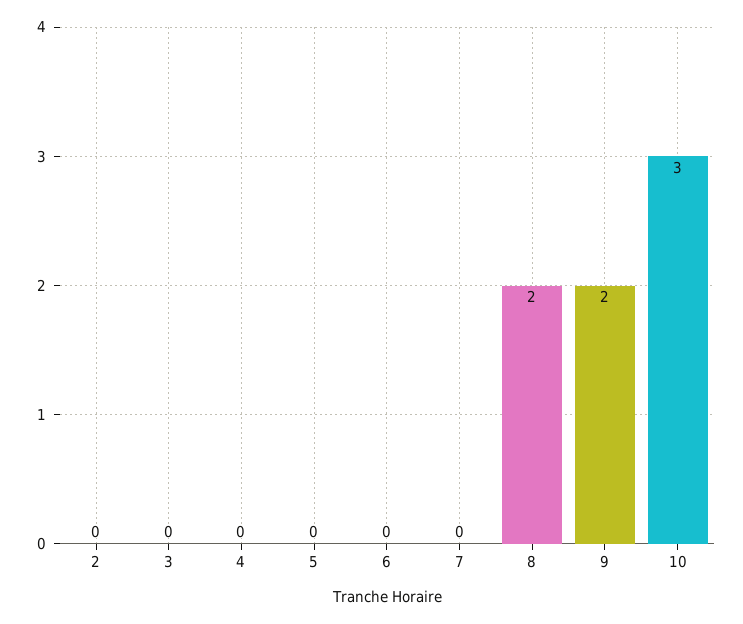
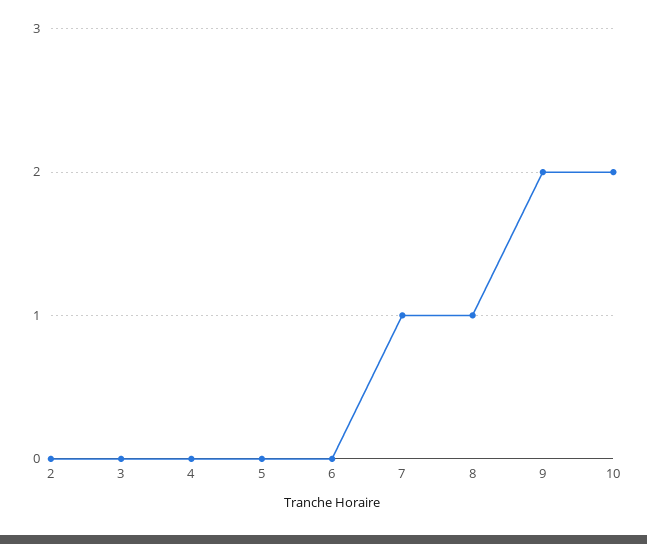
  {
    "2": 0,
    "3": 0,
    "4": 0,
    "5": 0,
    "6": 0,
-   "7": 0,
+   "7": 1,
-   "8": 2,
+   "8": 1,
    "9": 2,
-   "10": 3
+   "10": 2
  }

